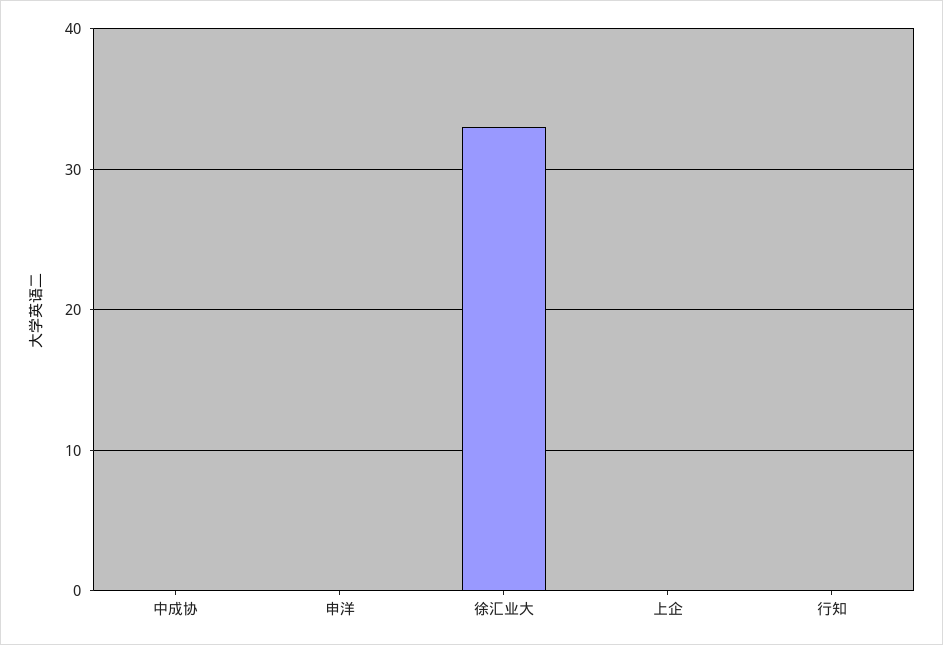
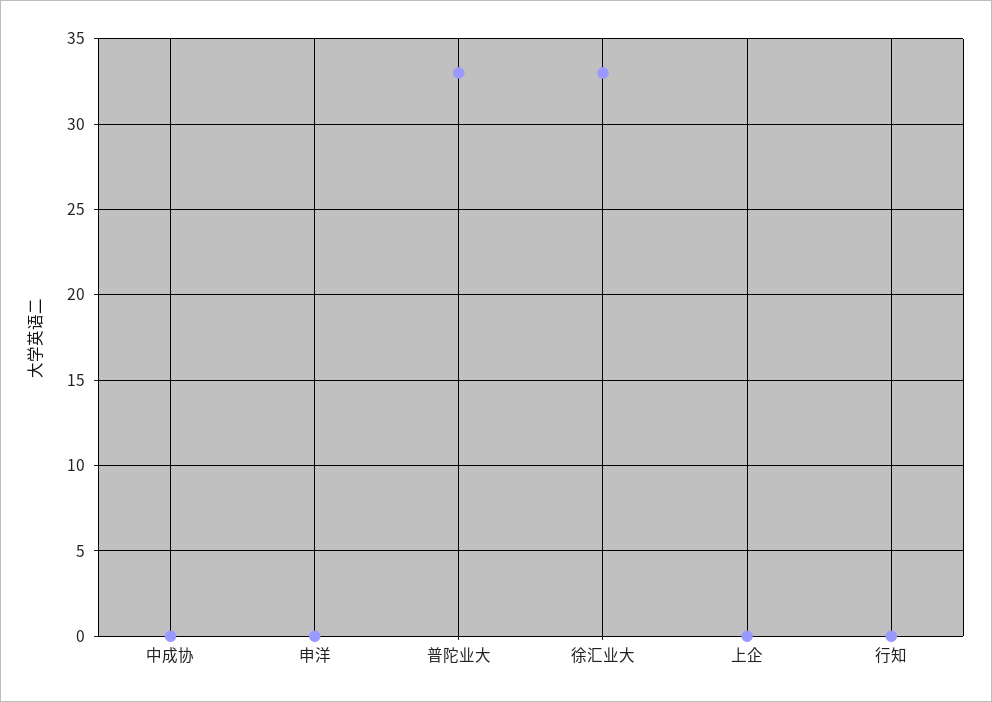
  {
    "中成协": 0,
    "申洋": 0,
    "徐汇业大": 33,
    "上企": 0,
-   "行知": 0
+   "行知": 0,
+   "普陀业大": 33
  }

